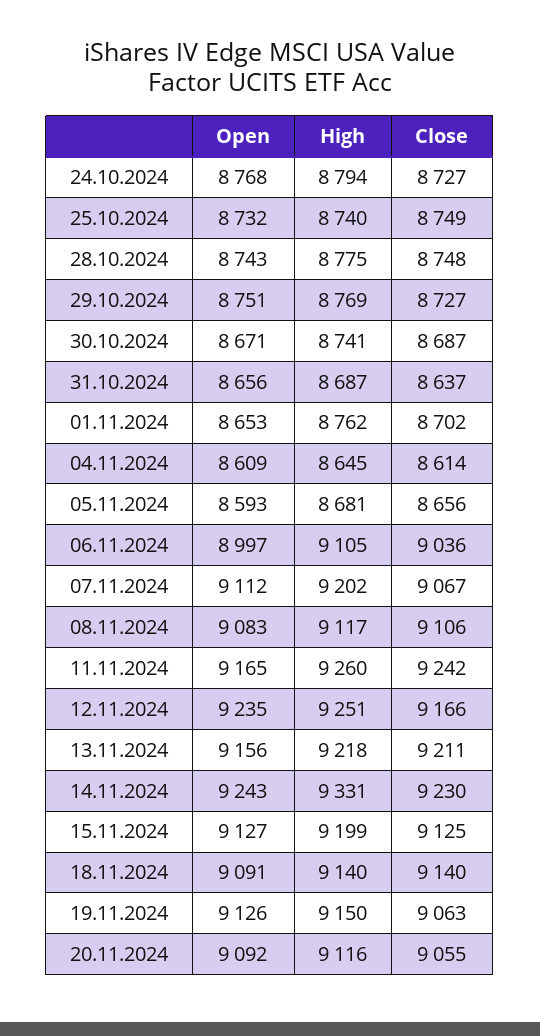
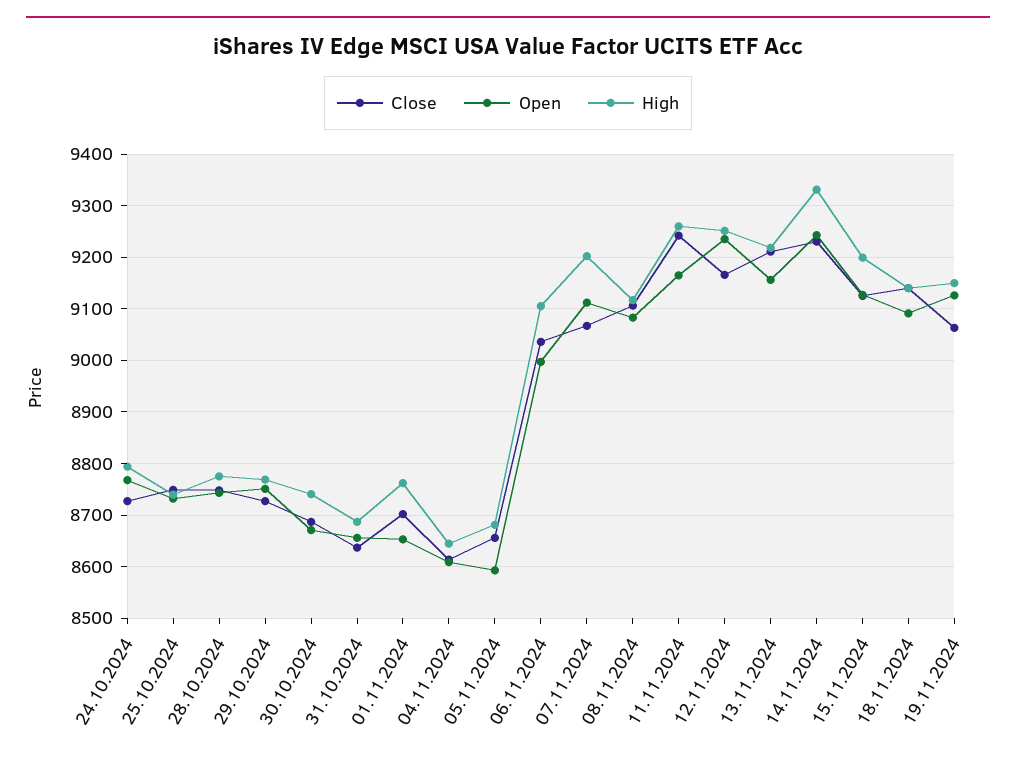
  {
    "Open": {
      "24.10.2024": 8768,
      "25.10.2024": 8732,
      "28.10.2024": 8743,
      "29.10.2024": 8751,
      "30.10.2024": 8671,
      "31.10.2024": 8656,
      "01.11.2024": 8653,
      "04.11.2024": 8609,
      "05.11.2024": 8593,
      "06.11.2024": 8997,
      "07.11.2024": 9112,
      "08.11.2024": 9083,
      "11.11.2024": 9165,
      "12.11.2024": 9235,
      "13.11.2024": 9156,
      "14.11.2024": 9243,
      "15.11.2024": 9127,
      "18.11.2024": 9091,
-     "19.11.2024": 9126,
+     "19.11.2024": 9126
-     "20.11.2024": 9092
    },
    "High": {
      "24.10.2024": 8794,
      "25.10.2024": 8740,
      "28.10.2024": 8775,
      "29.10.2024": 8769,
      "30.10.2024": 8741,
      "31.10.2024": 8687,
      "01.11.2024": 8762,
      "04.11.2024": 8645,
      "05.11.2024": 8681,
      "06.11.2024": 9105,
      "07.11.2024": 9202,
      "08.11.2024": 9117,
      "11.11.2024": 9260,
      "12.11.2024": 9251,
      "13.11.2024": 9218,
      "14.11.2024": 9331,
      "15.11.2024": 9199,
      "18.11.2024": 9140,
-     "19.11.2024": 9150,
+     "19.11.2024": 9150
-     "20.11.2024": 9116
    },
    "Close": {
      "24.10.2024": 8727,
      "25.10.2024": 8749,
      "28.10.2024": 8748,
      "29.10.2024": 8727,
      "30.10.2024": 8687,
      "31.10.2024": 8637,
      "01.11.2024": 8702,
      "04.11.2024": 8614,
      "05.11.2024": 8656,
      "06.11.2024": 9036,
      "07.11.2024": 9067,
      "08.11.2024": 9106,
      "11.11.2024": 9242,
      "12.11.2024": 9166,
      "13.11.2024": 9211,
      "14.11.2024": 9230,
      "15.11.2024": 9125,
      "18.11.2024": 9140,
-     "19.11.2024": 9063,
+     "19.11.2024": 9063
-     "20.11.2024": 9055
    }
  }

